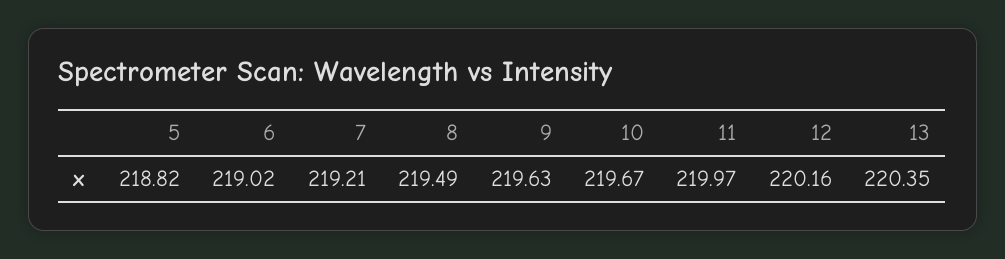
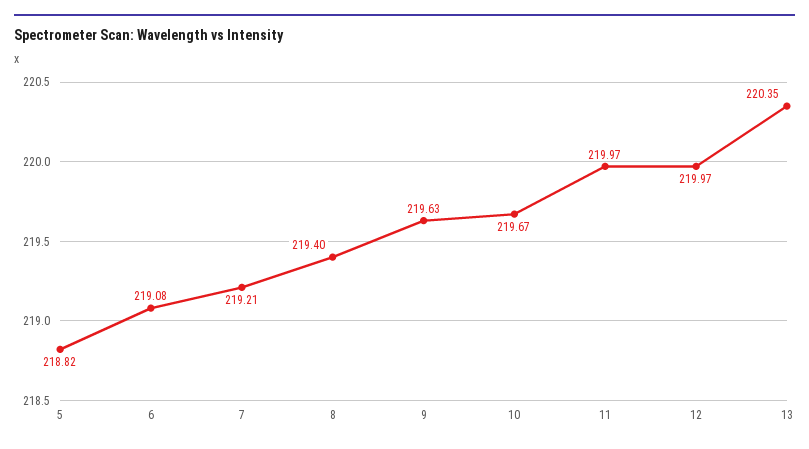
  {
    "5": 218.82,
-   "6": 219.02,
+   "6": 219.08,
    "7": 219.21,
-   "8": 219.49,
+   "8": 219.4,
    "9": 219.63,
    "10": 219.67,
    "11": 219.97,
-   "12": 220.16,
+   "12": 219.97,
    "13": 220.35
  }

